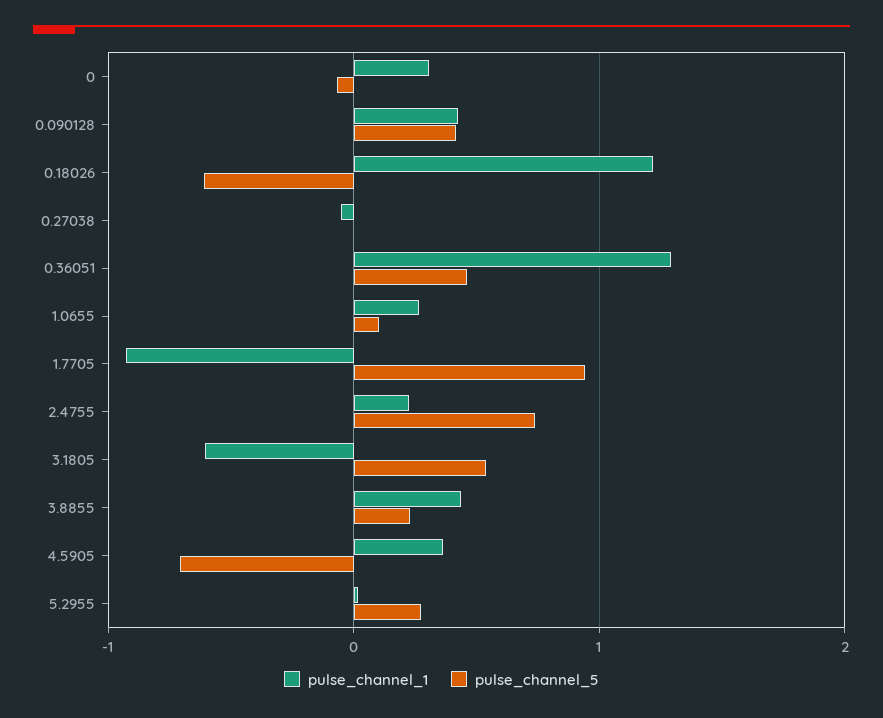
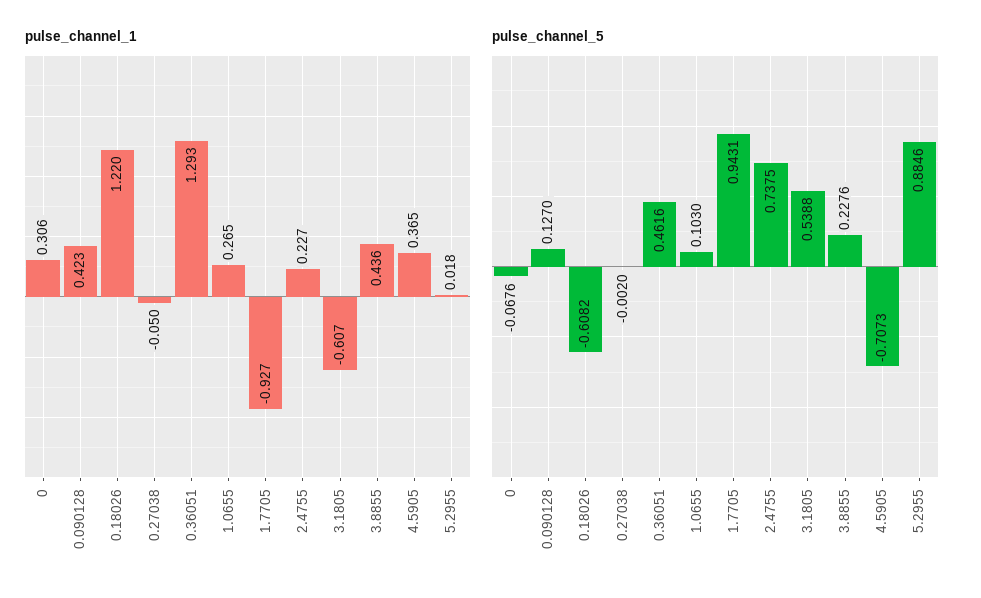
  {
    "pulse_channel_1": {
      "0": 0.306,
      "0.090128": 0.423,
      "0.18026": 1.22,
      "0.27038": -0.05,
      "0.36051": 1.293,
      "1.0655": 0.265,
      "1.7705": -0.927,
      "2.4755": 0.227,
      "3.1805": -0.607,
      "3.8855": 0.436,
      "4.5905": 0.365,
      "5.2955": 0.018
    },
    "pulse_channel_5": {
      "0": -0.0676,
-     "0.090128": 0.4,
+     "0.090128": 0.127,
      "0.18026": -0.6082,
      "0.27038": -0.002,
      "0.36051": 0.4616,
      "1.0655": 0.103,
      "1.7705": 0.9431,
      "2.4755": 0.7375,
      "3.1805": 0.5388,
      "3.8855": 0.2276,
      "4.5905": -0.7073,
-     "5.2955": 0.3
+     "5.2955": 0.8846
    }
  }

